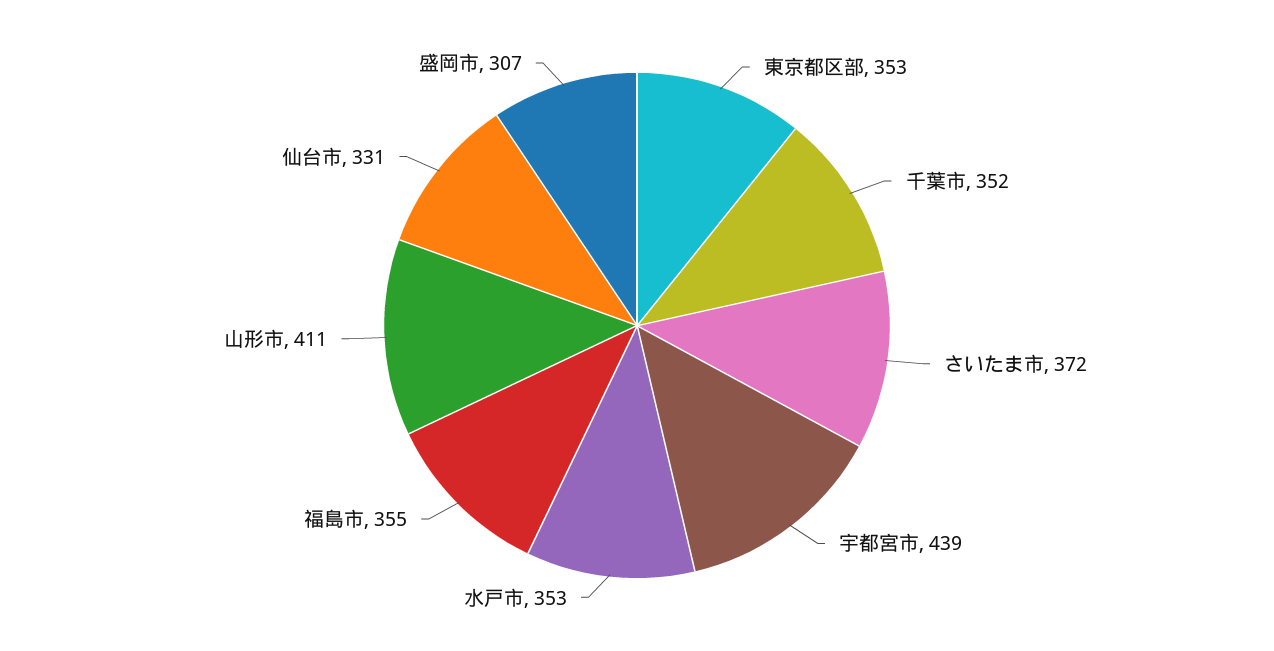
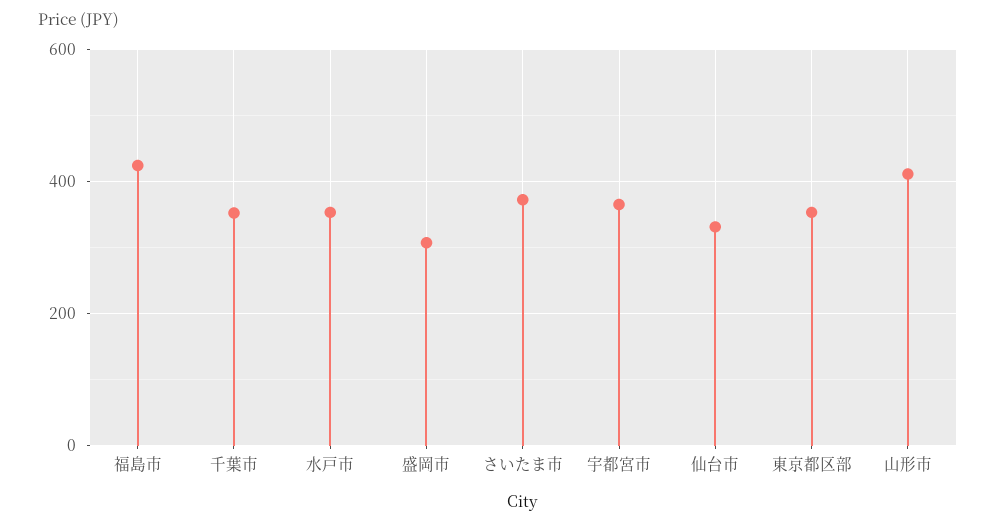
  {
    "東京都区部": 353,
    "千葉市": 352,
    "さいたま市": 372,
-   "宇都宮市": 439,
+   "宇都宮市": 360,
    "水戸市": 353,
-   "福島市": 355,
+   "福島市": 420,
    "山形市": 411,
    "仙台市": 331,
    "盛岡市": 307
  }

